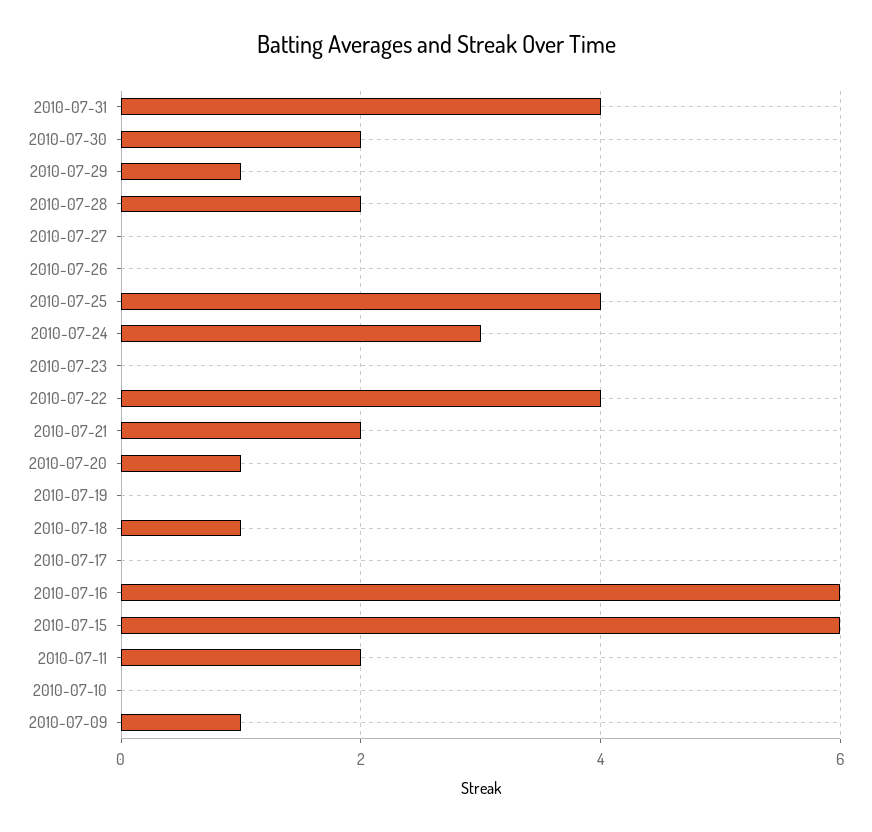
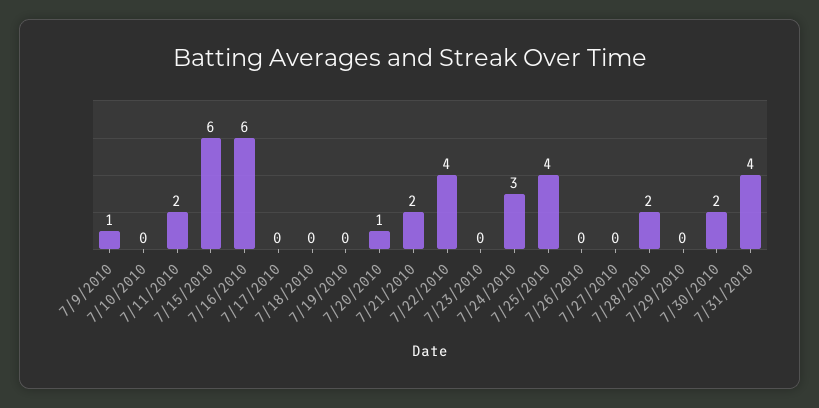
  {
    "2010-07-31": 4,
    "2010-07-30": 2,
-   "2010-07-29": 1,
+   "2010-07-29": 0,
    "2010-07-28": 2,
    "2010-07-27": 0,
    "2010-07-26": 0,
    "2010-07-25": 4,
    "2010-07-24": 3,
    "2010-07-23": 0,
    "2010-07-22": 4,
    "2010-07-21": 2,
    "2010-07-20": 1,
    "2010-07-19": 0,
-   "2010-07-18": 1,
+   "2010-07-18": 0,
    "2010-07-17": 0,
    "2010-07-16": 6,
    "2010-07-15": 6,
    "2010-07-11": 2,
    "2010-07-10": 0,
    "2010-07-09": 1
  }

